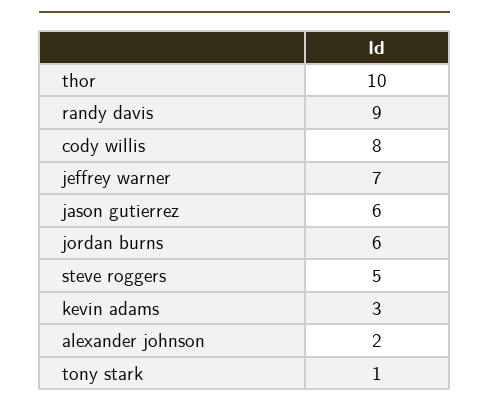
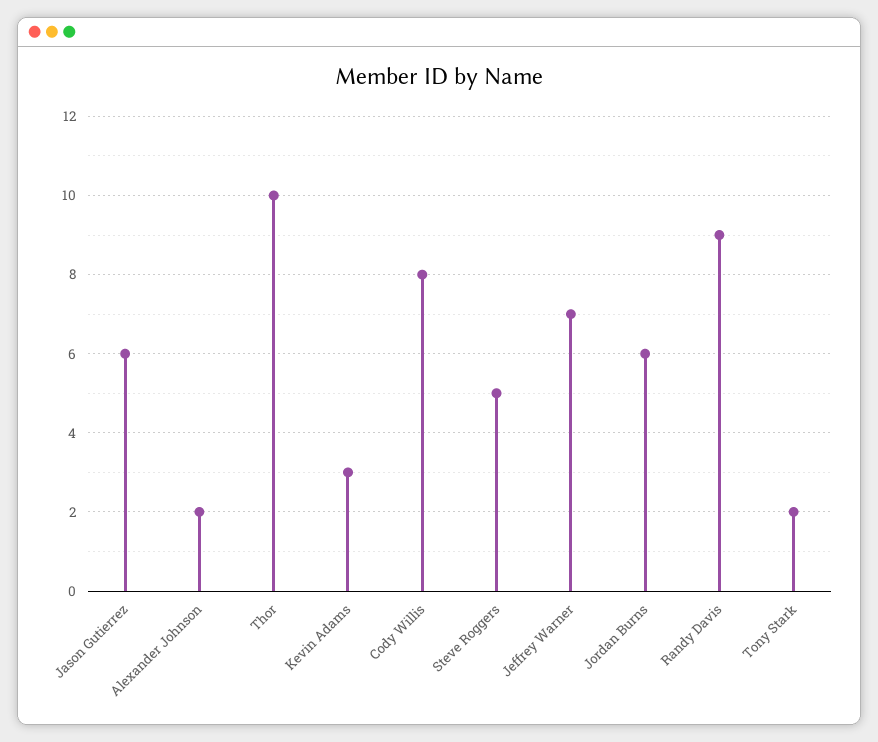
  {
    "thor": 10,
    "randy davis": 9,
    "cody willis": 8,
    "jeffrey warner": 7,
    "jason gutierrez": 6,
    "jordan burns": 6,
    "steve roggers": 5,
    "kevin adams": 3,
    "alexander johnson": 2,
-   "tony stark": 1
+   "tony stark": 2
  }

